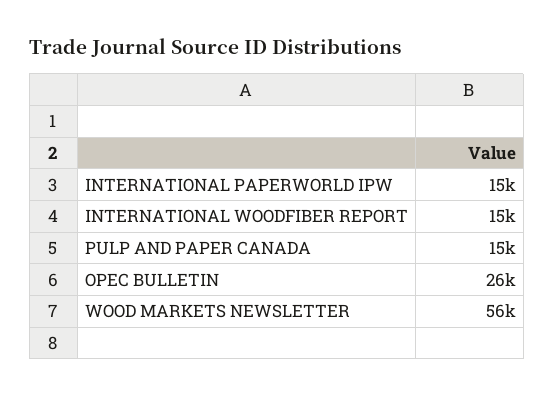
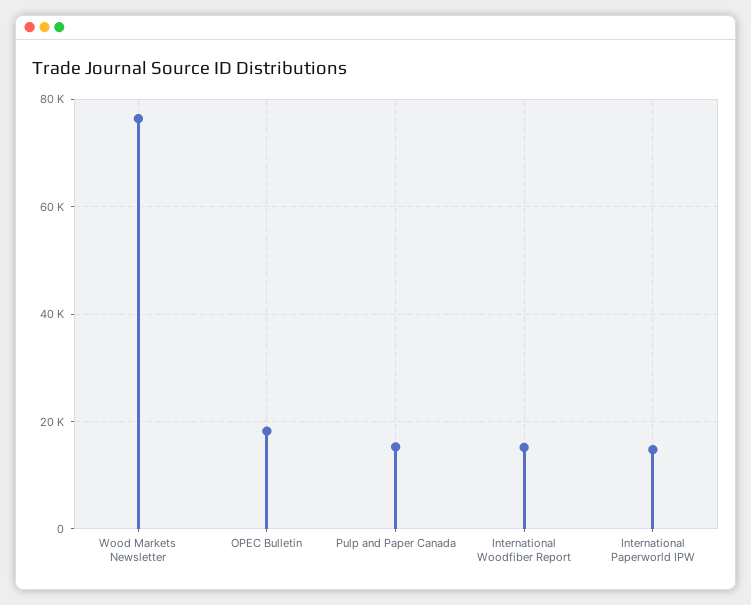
  {
    "INTERNATIONAL PAPERWORLD IPW": 15000,
    "INTERNATIONAL WOODFIBER REPORT": 15000,
    "PULP AND PAPER CANADA": 15000,
-   "OPEC BULLETIN": 26000,
+   "OPEC BULLETIN": 18000,
-   "WOOD MARKETS NEWSLETTER": 56000
+   "WOOD MARKETS NEWSLETTER": 76000
  }

